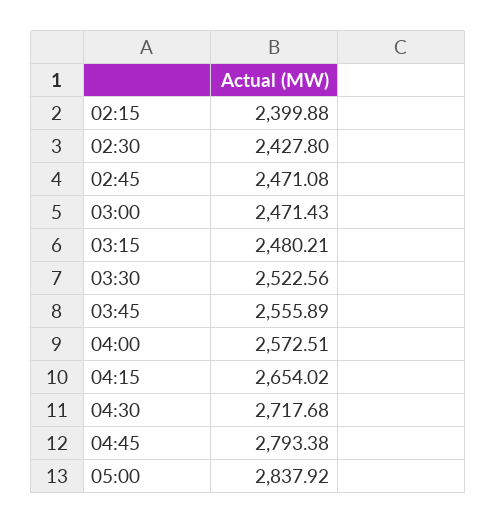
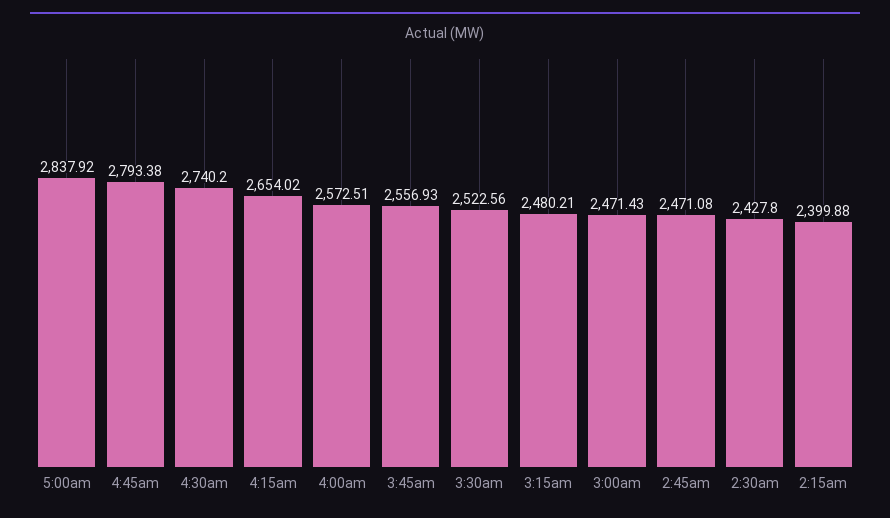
  {
    "02:15": 2399.88,
    "02:30": 2427.8,
    "02:45": 2471.08,
    "03:00": 2471.43,
    "03:15": 2480.21,
    "03:30": 2522.56,
-   "03:45": 2555.89,
+   "03:45": 2556.93,
    "04:00": 2572.51,
    "04:15": 2654.02,
-   "04:30": 2717.68,
+   "04:30": 2740.2,
    "04:45": 2793.38,
    "05:00": 2837.92
  }

